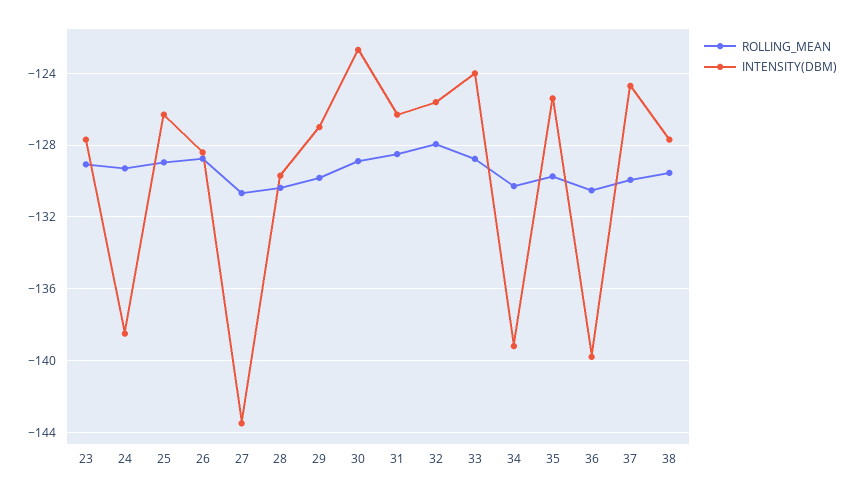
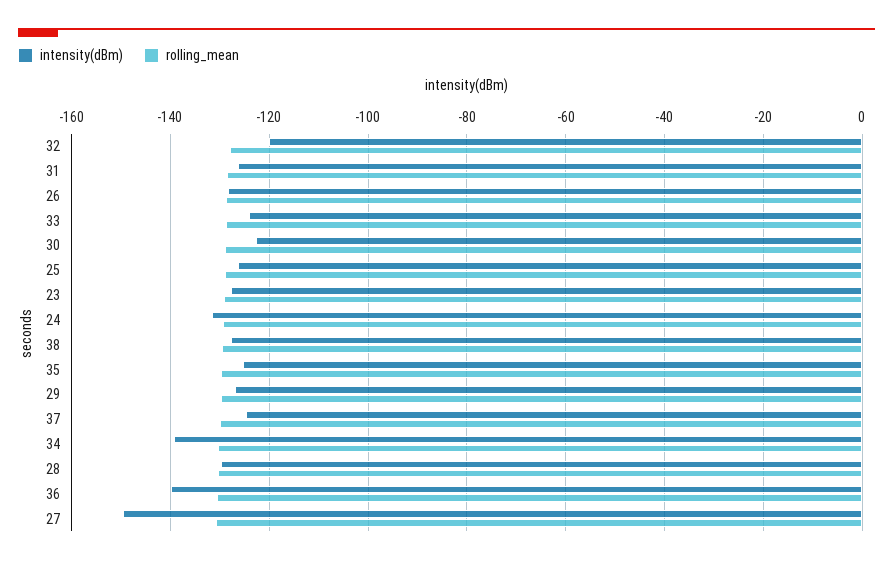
  {
    "ROLLING_MEAN": {
      "23": -129,
      "24": -129.5,
      "25": -129,
      "26": -129,
      "27": -130.5,
      "28": -130.5,
      "29": -130,
      "30": -129,
      "31": -128.5,
      "32": -128,
      "33": -129,
      "34": -130.5,
      "35": -129.5,
      "36": -130.5,
      "37": -130,
      "38": -129.5
    },
    "INTENSITY(DBM)": {
      "23": -127.5,
-     "24": -138.5,
+     "24": -132,
      "25": -126.5,
      "26": -128.5,
-     "27": -143.5,
+     "27": -150,
      "28": -129.5,
      "29": -127,
      "30": -122.5,
      "31": -126.5,
-     "32": -125.5,
+     "32": -120,
      "33": -124,
      "34": -139,
      "35": -125.5,
      "36": -140,
      "37": -124.5,
      "38": -127.5
    }
  }

